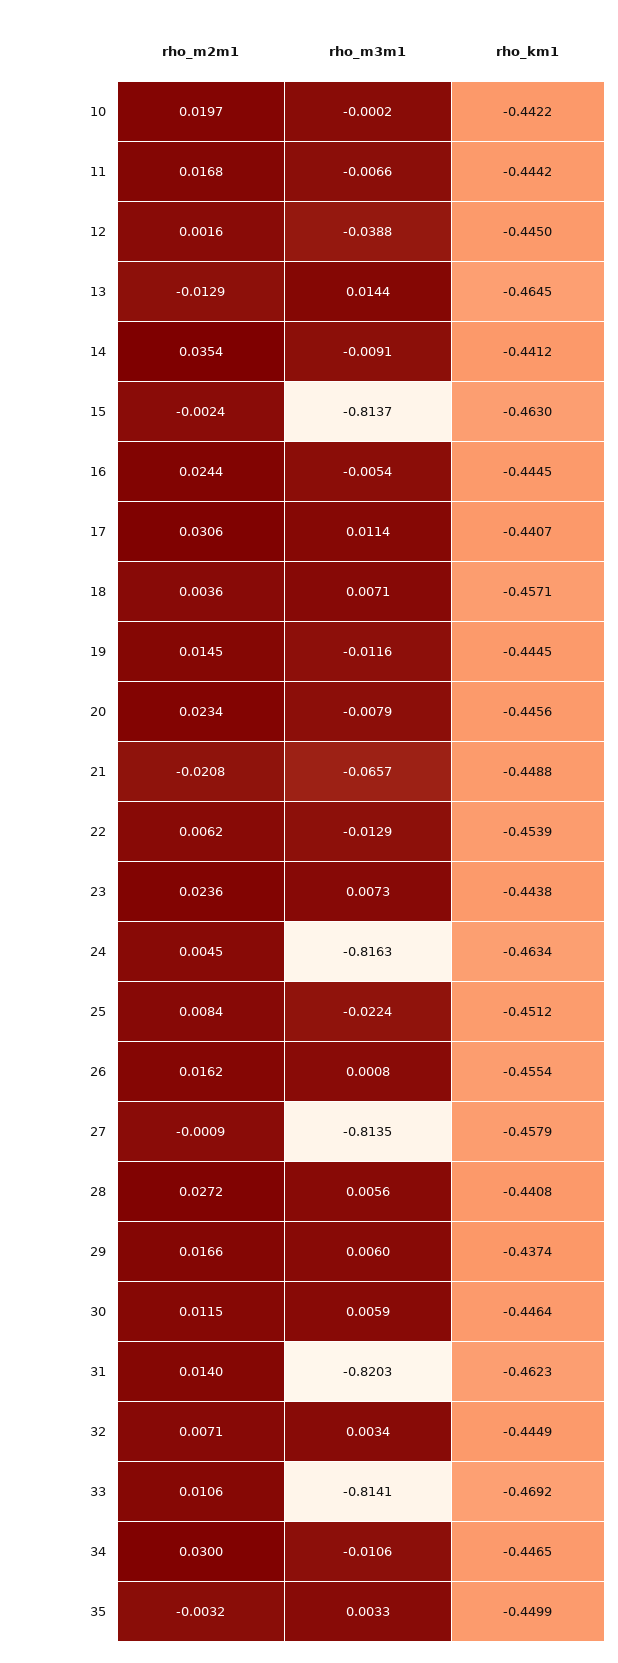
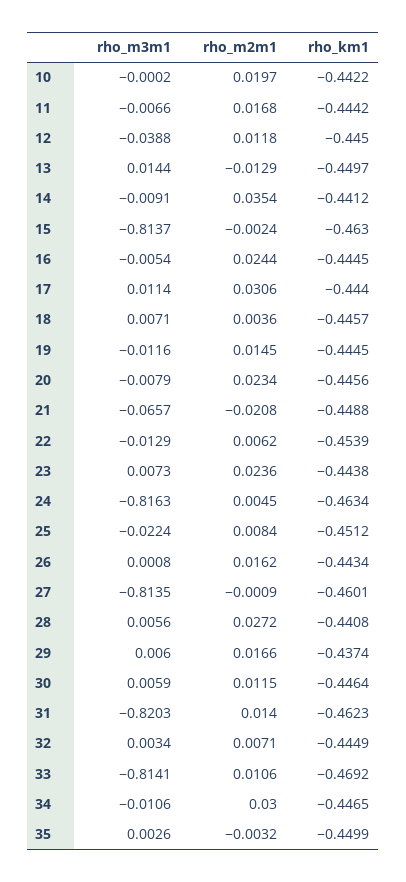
  {
    "rho_m2m1": {
      "10": 0.0197,
      "11": 0.0168,
-     "12": 0.0016,
+     "12": 0.0118,
      "13": -0.0129,
      "14": 0.0354,
      "15": -0.0024,
      "16": 0.0244,
      "17": 0.0306,
      "18": 0.0036,
      "19": 0.0145,
      "20": 0.0234,
      "21": -0.0208,
      "22": 0.0062,
      "23": 0.0236,
      "24": 0.0045,
      "25": 0.0084,
      "26": 0.0162,
      "27": -0.0009,
      "28": 0.0272,
      "29": 0.0166,
      "30": 0.0115,
      "31": 0.014,
      "32": 0.0071,
      "33": 0.0106,
      "34": 0.03,
      "35": -0.0032
    },
    "rho_m3m1": {
      "10": -0.0002,
      "11": -0.0066,
      "12": -0.0388,
      "13": 0.0144,
      "14": -0.0091,
      "15": -0.8137,
      "16": -0.0054,
      "17": 0.0114,
      "18": 0.0071,
      "19": -0.0116,
      "20": -0.0079,
      "21": -0.0657,
      "22": -0.0129,
      "23": 0.0073,
      "24": -0.8163,
      "25": -0.0224,
      "26": 0.0008,
      "27": -0.8135,
      "28": 0.0056,
      "29": 0.006,
      "30": 0.0059,
      "31": -0.8203,
      "32": 0.0034,
      "33": -0.8141,
      "34": -0.0106,
-     "35": 0.0033
+     "35": 0.0026
    },
    "rho_km1": {
      "10": -0.4422,
      "11": -0.4442,
      "12": -0.445,
-     "13": -0.4645,
+     "13": -0.4497,
      "14": -0.4412,
      "15": -0.463,
      "16": -0.4445,
-     "17": -0.4407,
+     "17": -0.444,
-     "18": -0.4571,
+     "18": -0.4457,
      "19": -0.4445,
      "20": -0.4456,
      "21": -0.4488,
      "22": -0.4539,
      "23": -0.4438,
      "24": -0.4634,
      "25": -0.4512,
-     "26": -0.4554,
+     "26": -0.4434,
-     "27": -0.4579,
+     "27": -0.4601,
      "28": -0.4408,
      "29": -0.4374,
      "30": -0.4464,
      "31": -0.4623,
      "32": -0.4449,
      "33": -0.4692,
      "34": -0.4465,
      "35": -0.4499
    }
  }

